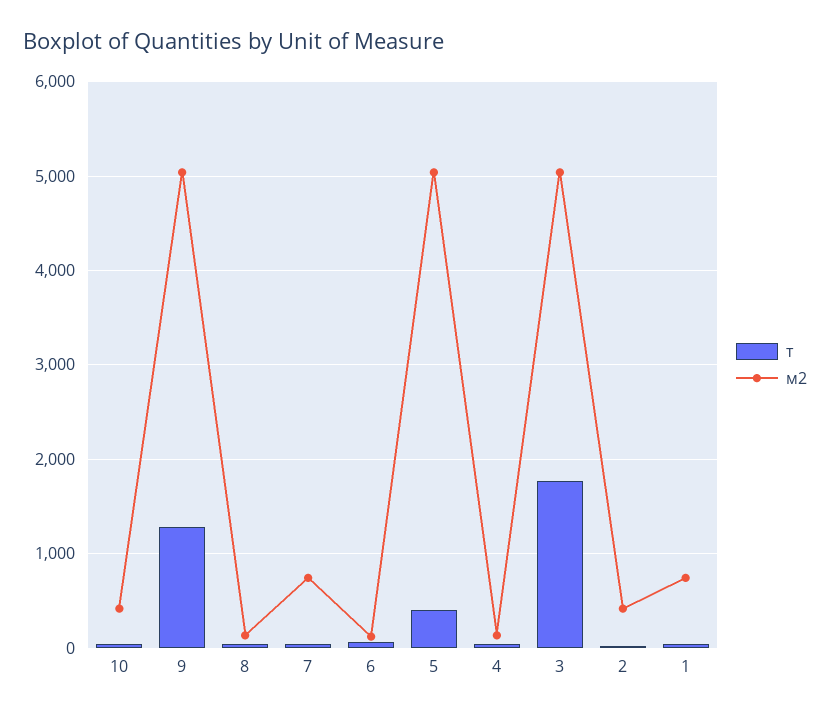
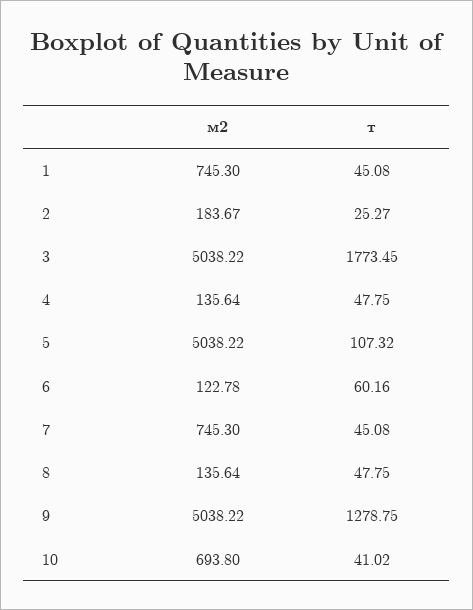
  {
    "т": {
      "10": 41.02,
      "9": 1278.75,
      "8": 47.75,
      "7": 45.08,
      "6": 60.16,
-     "5": 400,
+     "5": 107.32,
      "4": 47.75,
      "3": 1773.45,
      "2": 25.27,
      "1": 45.08
    },
    "м2": {
-     "10": 400,
+     "10": 693.8,
      "9": 5038.22,
      "8": 135.64,
      "7": 745.3,
      "6": 122.78,
      "5": 5038.22,
      "4": 135.64,
      "3": 5038.22,
-     "2": 400,
+     "2": 183.67,
      "1": 745.3
    }
  }

